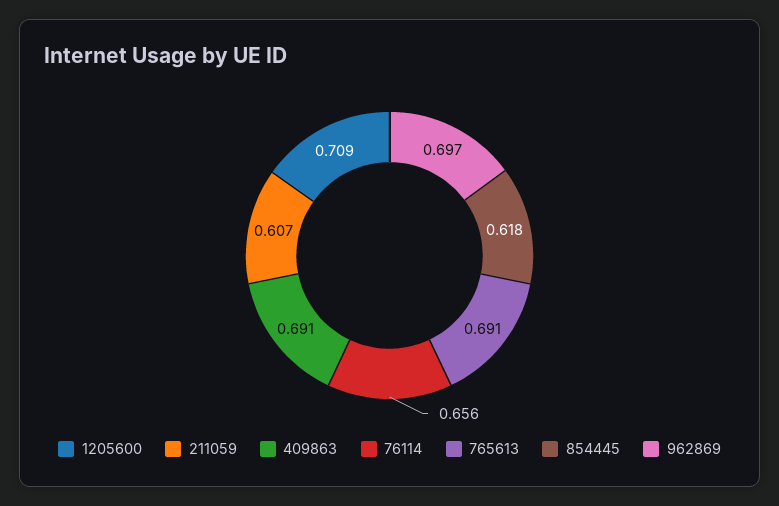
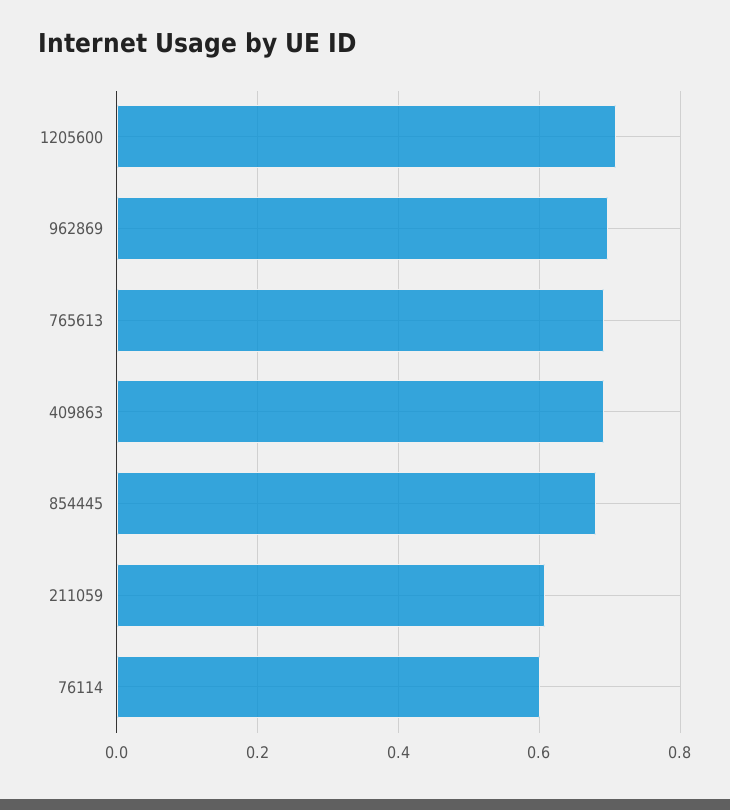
  {
    "1205600": 0.709,
    "211059": 0.607,
    "409863": 0.691,
-   "76114": 0.656,
+   "76114": 0.6,
    "765613": 0.691,
-   "854445": 0.618,
+   "854445": 0.68,
    "962869": 0.697
  }

